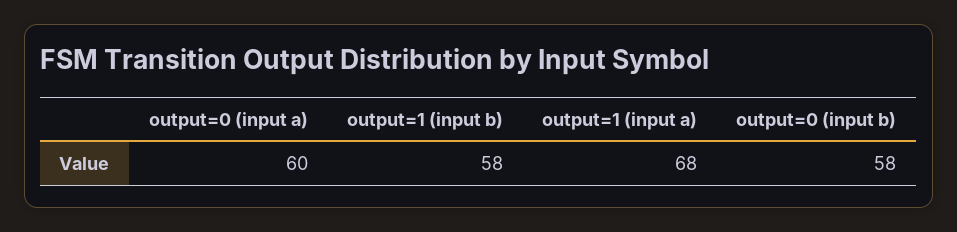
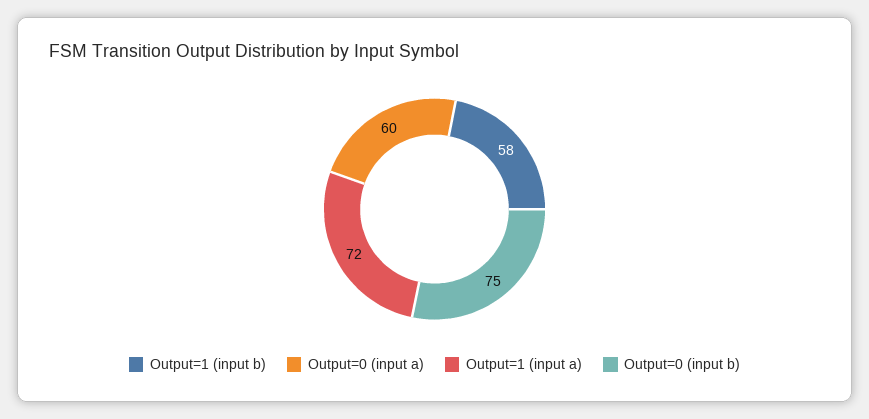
  {
    "output=0 (input a)": 60,
    "output=1 (input b)": 58,
-   "output=1 (input a)": 68,
+   "output=1 (input a)": 72,
-   "output=0 (input b)": 58
+   "output=0 (input b)": 75
  }

